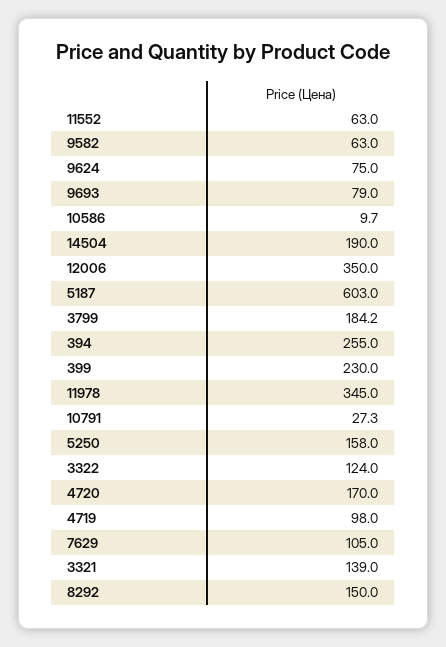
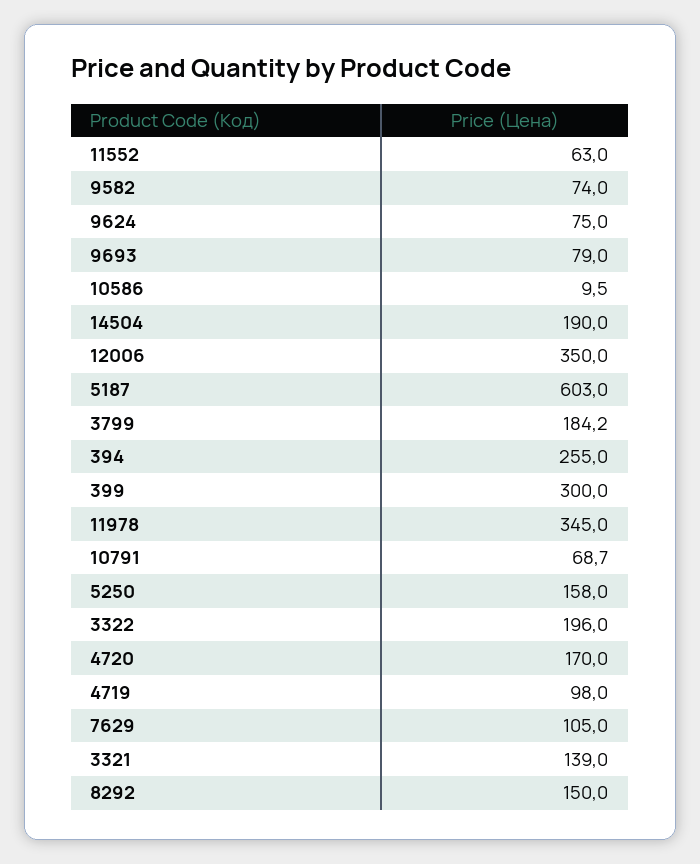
  {
    "11552": 63,
-   "9582": 63,
+   "9582": 74,
    "9624": 75,
    "9693": 79,
-   "10586": 9.7,
+   "10586": 9.5,
    "14504": 190,
    "12006": 350,
    "5187": 603,
    "3799": 184.2,
    "394": 255,
-   "399": 230,
+   "399": 300,
    "11978": 345,
-   "10791": 27.3,
+   "10791": 68.7,
    "5250": 158,
-   "3322": 124,
+   "3322": 196,
    "4720": 170,
    "4719": 98,
    "7629": 105,
    "3321": 139,
    "8292": 150
  }

